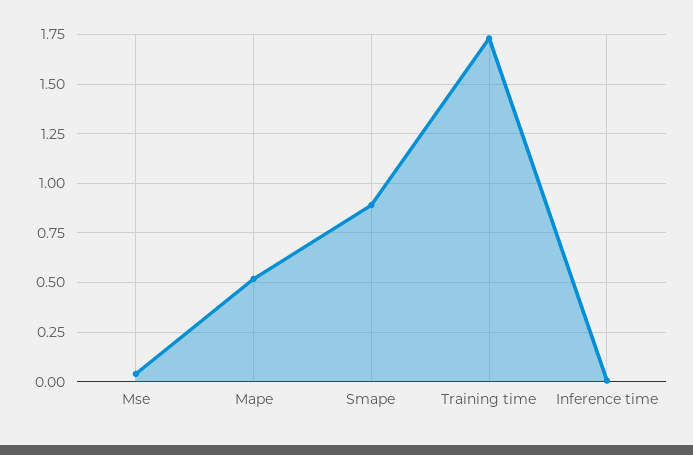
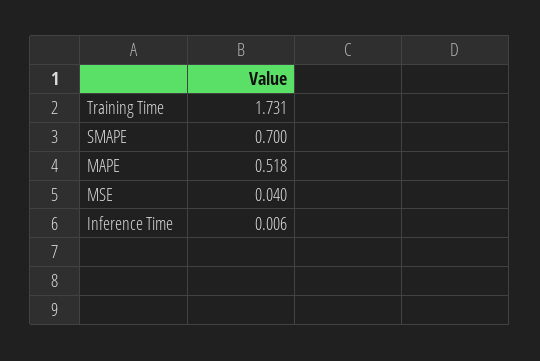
  {
    "Mse": 0.04,
    "Mape": 0.518,
-   "Smape": 0.9,
+   "Smape": 0.7,
    "Training time": 1.731,
    "Inference time": 0.006
  }

